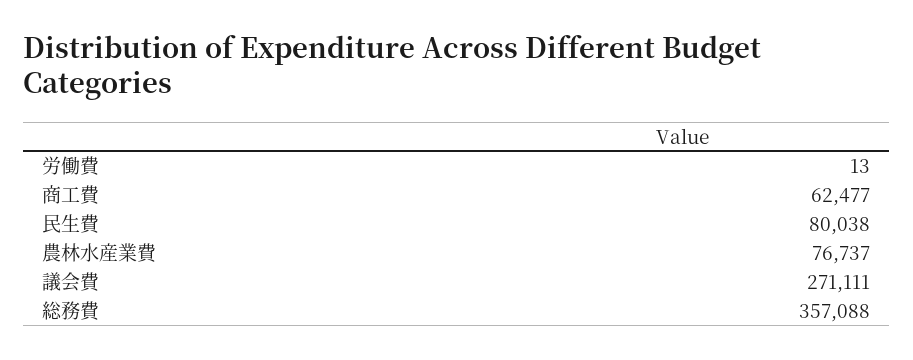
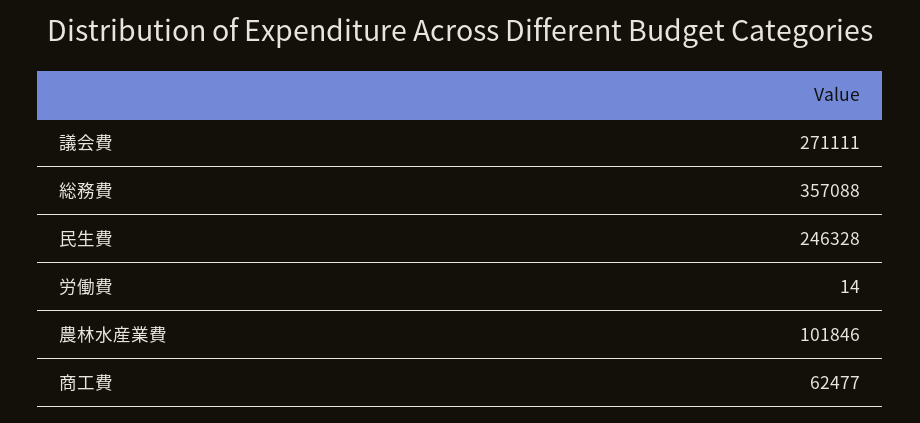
  {
-   "労働費": 13,
+   "労働費": 14,
    "商工費": 62477,
-   "民生費": 80038,
+   "民生費": 246328,
-   "農林水産業費": 76737,
+   "農林水産業費": 101846,
    "議会費": 271111,
    "総務費": 357088
  }

